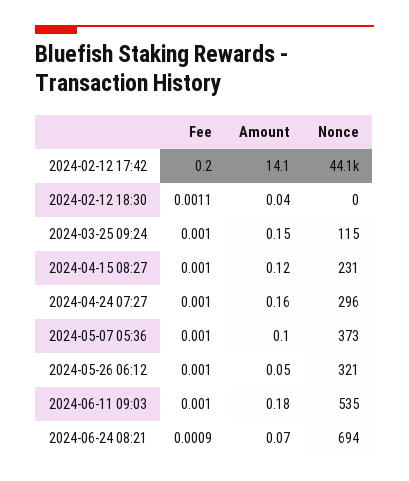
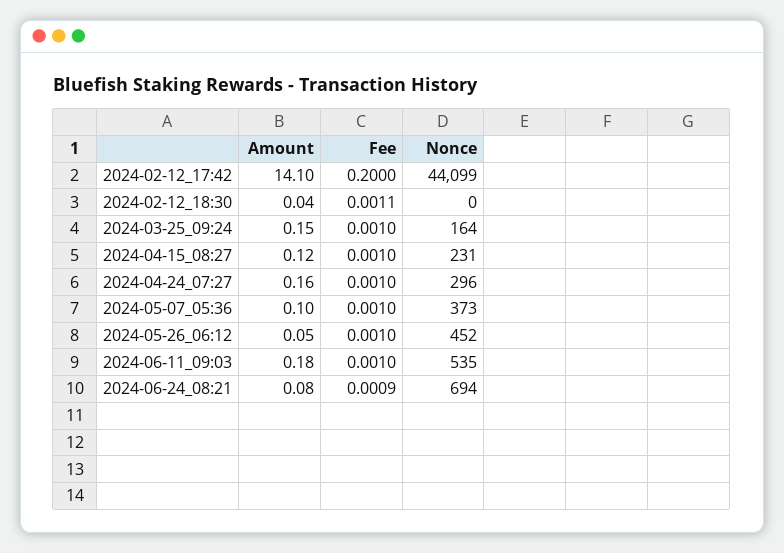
  {
    "Fee": {
      "2024-02-12 17:42": 0.2,
      "2024-02-12 18:30": 0.0011,
      "2024-03-25 09:24": 0.001,
      "2024-04-15 08:27": 0.001,
      "2024-04-24 07:27": 0.001,
      "2024-05-07 05:36": 0.001,
      "2024-05-26 06:12": 0.001,
      "2024-06-11 09:03": 0.001,
      "2024-06-24 08:21": 0.0009
    },
    "Amount": {
      "2024-02-12 17:42": 14.1,
      "2024-02-12 18:30": 0.04,
      "2024-03-25 09:24": 0.15,
      "2024-04-15 08:27": 0.12,
      "2024-04-24 07:27": 0.16,
      "2024-05-07 05:36": 0.1,
      "2024-05-26 06:12": 0.05,
      "2024-06-11 09:03": 0.18,
-     "2024-06-24 08:21": 0.07
+     "2024-06-24 08:21": 0.08
    },
    "Nonce": {
      "2024-02-12 17:42": 44099,
      "2024-02-12 18:30": 0,
-     "2024-03-25 09:24": 115,
+     "2024-03-25 09:24": 164,
      "2024-04-15 08:27": 231,
      "2024-04-24 07:27": 296,
      "2024-05-07 05:36": 373,
-     "2024-05-26 06:12": 321,
+     "2024-05-26 06:12": 452,
      "2024-06-11 09:03": 535,
      "2024-06-24 08:21": 694
    }
  }

